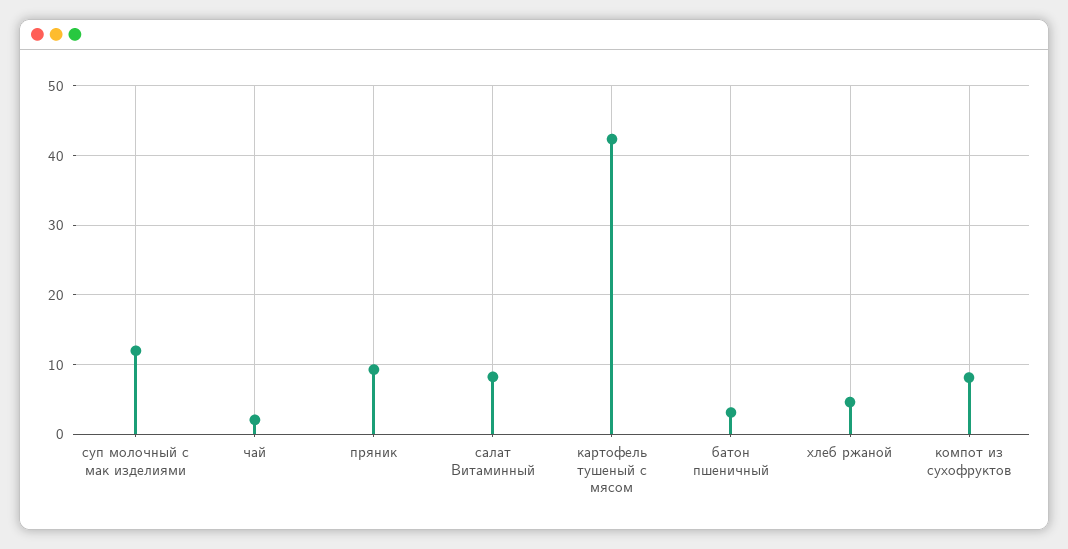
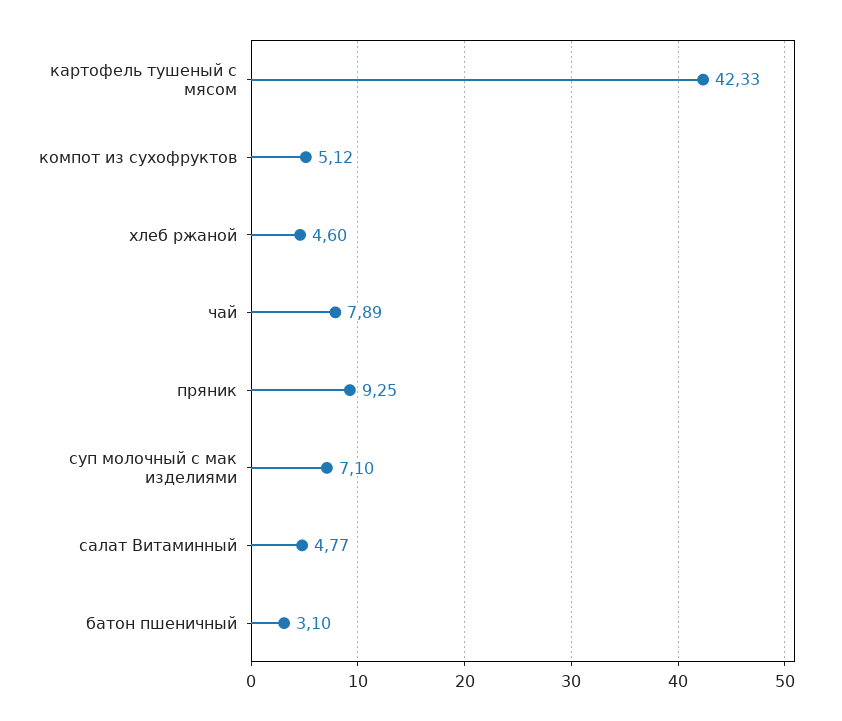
  {
-   "суп молочный с мак изделиями": 12,
+   "суп молочный с мак изделиями": 7.1,
-   "чай": 2,
+   "чай": 7.89,
    "пряник": 9.25,
-   "салат Витаминный": 8,
+   "салат Витаминный": 4.77,
    "картофель тушеный с мясом": 42.33,
    "батон пшеничный": 3.1,
    "хлеб ржаной": 4.6,
-   "компот из сухофруктов": 8
+   "компот из сухофруктов": 5.12
  }

